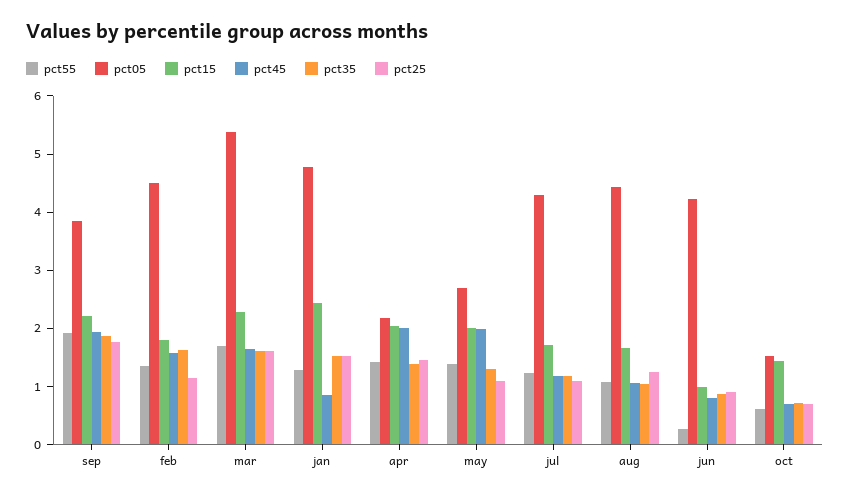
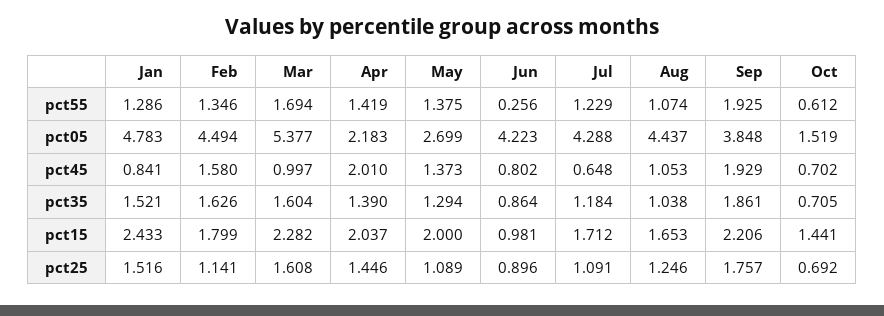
  {
    "pct55": {
      "sep": 1.925,
      "feb": 1.346,
      "mar": 1.694,
      "jan": 1.286,
      "apr": 1.419,
      "may": 1.375,
      "jul": 1.229,
      "aug": 1.074,
      "jun": 0.256,
      "oct": 0.612
    },
    "pct05": {
      "sep": 3.848,
      "feb": 4.494,
      "mar": 5.377,
      "jan": 4.783,
      "apr": 2.183,
      "may": 2.699,
      "jul": 4.288,
      "aug": 4.437,
      "jun": 4.223,
      "oct": 1.519
    },
    "pct15": {
      "sep": 2.206,
      "feb": 1.799,
      "mar": 2.282,
      "jan": 2.433,
      "apr": 2.037,
      "may": 2,
      "jul": 1.712,
      "aug": 1.653,
      "jun": 0.981,
      "oct": 1.441
    },
    "pct45": {
      "sep": 1.929,
      "feb": 1.58,
-     "mar": 1.6,
+     "mar": 0.997,
      "jan": 0.841,
      "apr": 2.01,
-     "may": 2,
+     "may": 1.373,
-     "jul": 1.2,
+     "jul": 0.648,
      "aug": 1.053,
      "jun": 0.802,
      "oct": 0.702
    },
    "pct35": {
      "sep": 1.861,
      "feb": 1.626,
      "mar": 1.604,
      "jan": 1.521,
      "apr": 1.39,
      "may": 1.294,
      "jul": 1.184,
      "aug": 1.038,
      "jun": 0.864,
      "oct": 0.705
    },
    "pct25": {
      "sep": 1.757,
      "feb": 1.141,
      "mar": 1.608,
      "jan": 1.516,
      "apr": 1.446,
      "may": 1.089,
      "jul": 1.091,
      "aug": 1.246,
      "jun": 0.896,
      "oct": 0.692
    }
  }

